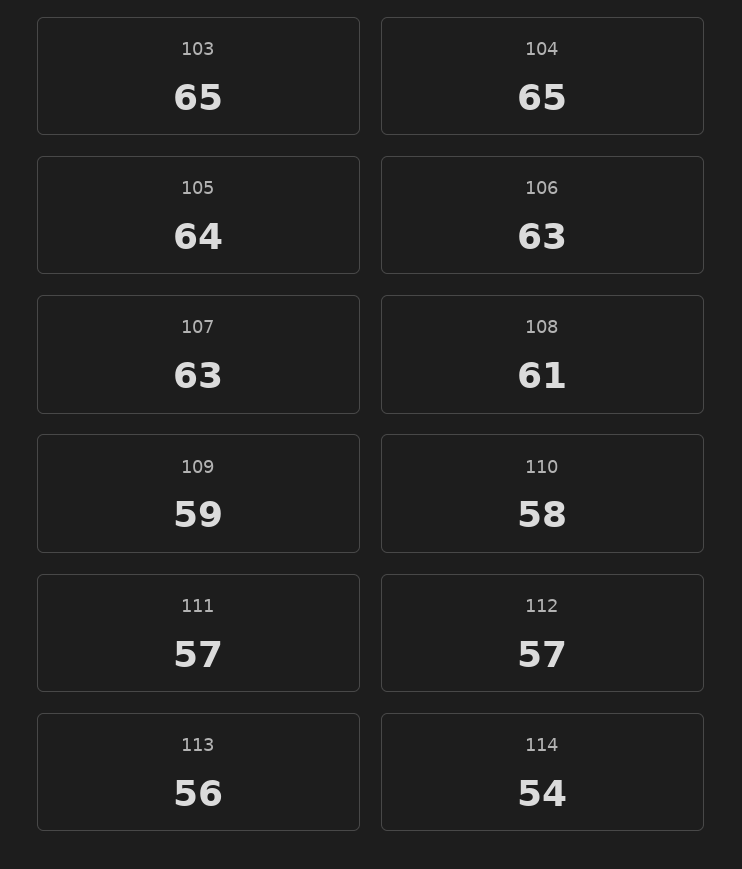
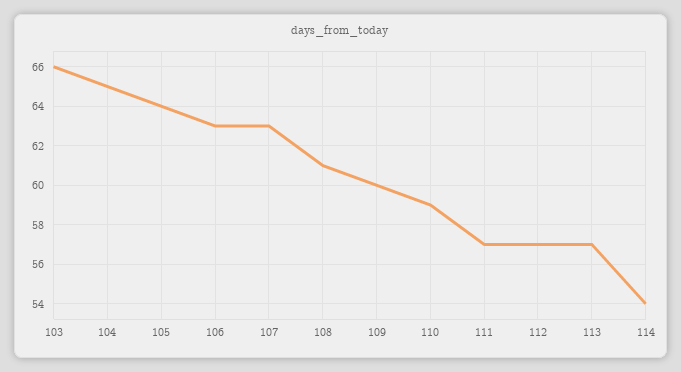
  {
-   "103": 65,
+   "103": 66,
    "104": 65,
    "105": 64,
    "106": 63,
    "107": 63,
    "108": 61,
-   "109": 59,
+   "109": 60,
-   "110": 58,
+   "110": 59,
    "111": 57,
    "112": 57,
-   "113": 56,
+   "113": 57,
    "114": 54
  }

